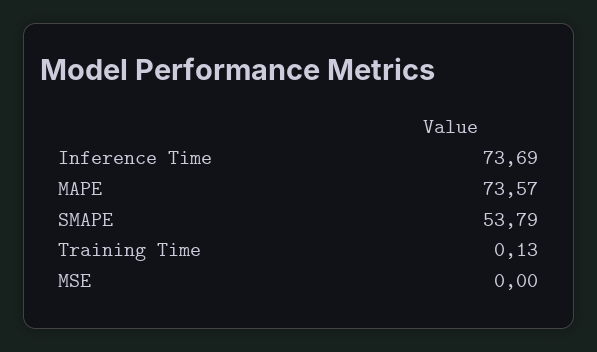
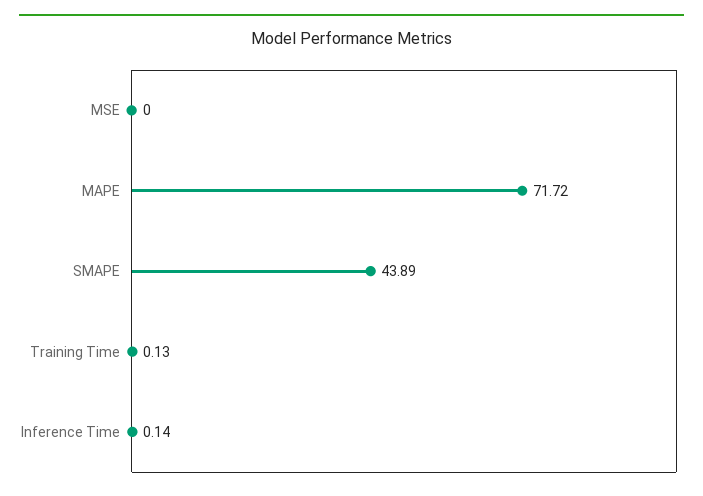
  {
-   "Inference Time": 73.69,
+   "Inference Time": 0.14,
-   "MAPE": 73.57,
+   "MAPE": 71.72,
-   "SMAPE": 53.79,
+   "SMAPE": 43.89,
    "Training Time": 0.13,
    "MSE": 0
  }

